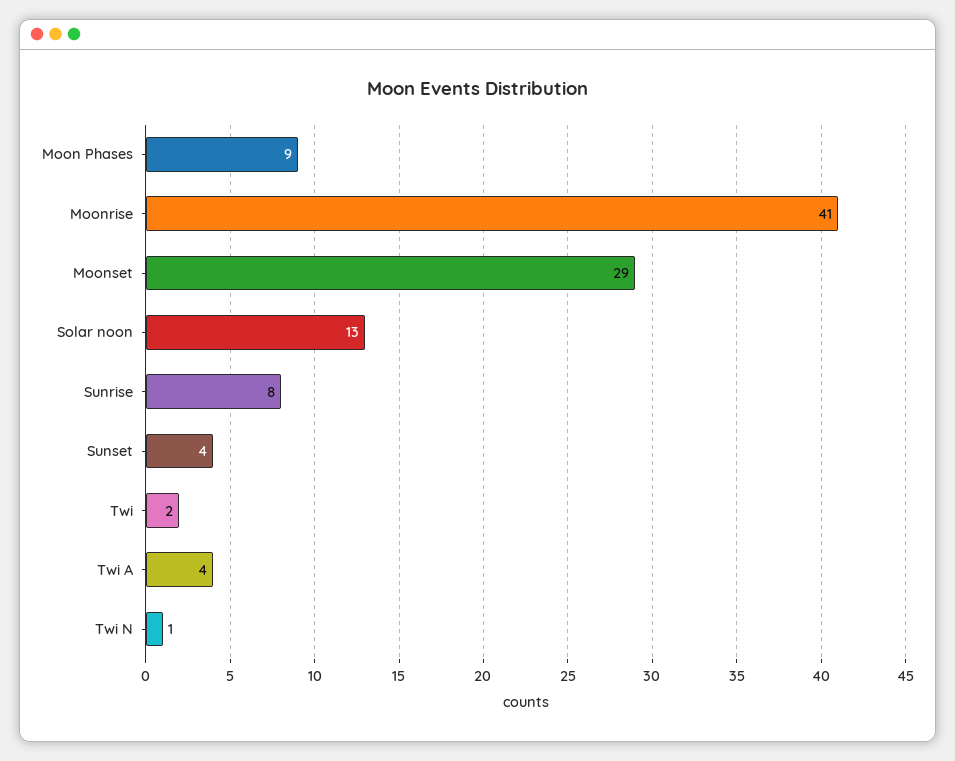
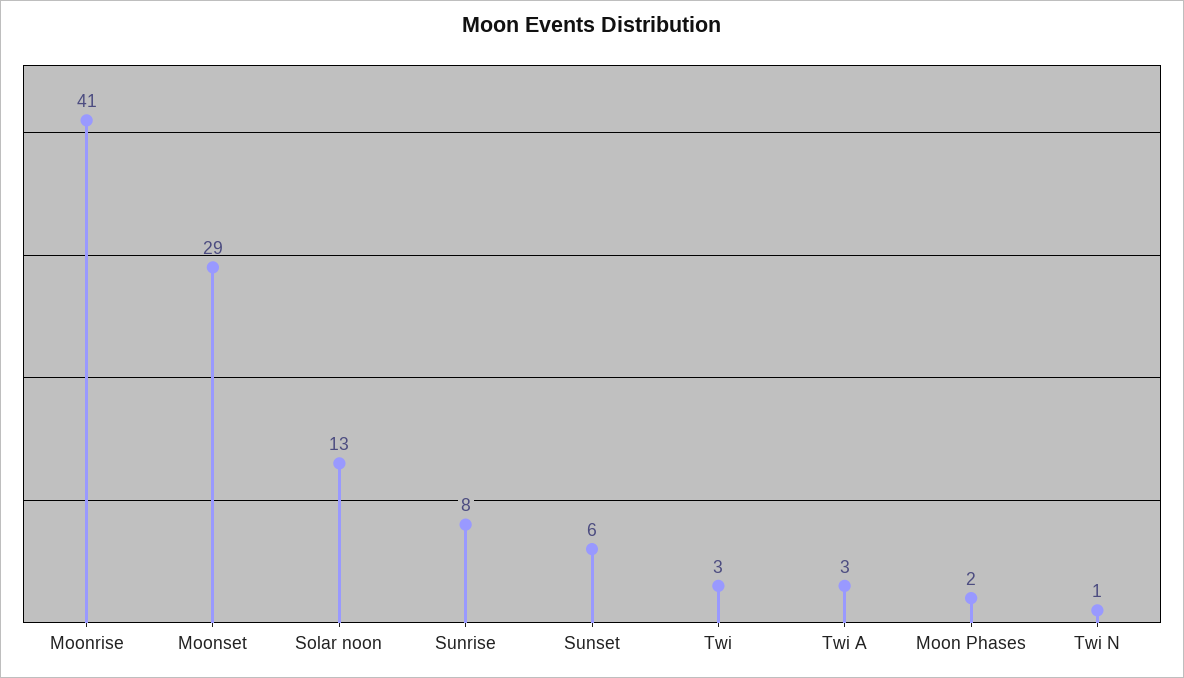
  {
-   "Moon Phases": 9,
+   "Moon Phases": 2,
    "Moonrise": 41,
    "Moonset": 29,
    "Solar noon": 13,
    "Sunrise": 8,
-   "Sunset": 4,
+   "Sunset": 6,
-   "Twi": 2,
+   "Twi": 3,
-   "Twi A": 4,
+   "Twi A": 3,
    "Twi N": 1
  }

